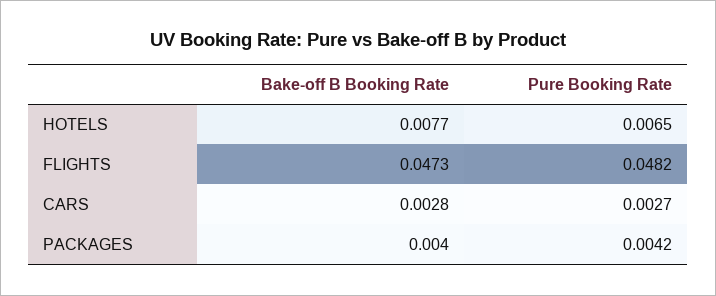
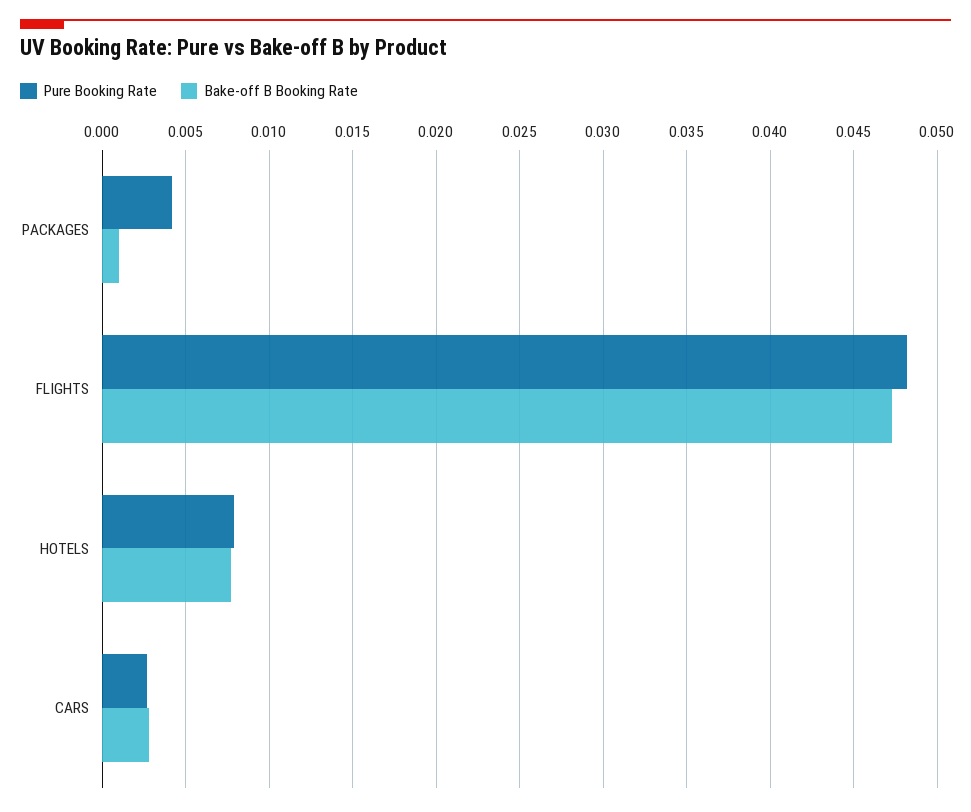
  {
    "Bake-off B Booking Rate": {
      "HOTELS": 0.0077,
      "FLIGHTS": 0.0473,
      "CARS": 0.0028,
-     "PACKAGES": 0.004
+     "PACKAGES": 0.001
    },
    "Pure Booking Rate": {
-     "HOTELS": 0.0065,
+     "HOTELS": 0.008,
      "FLIGHTS": 0.0482,
      "CARS": 0.0027,
      "PACKAGES": 0.0042
    }
  }

